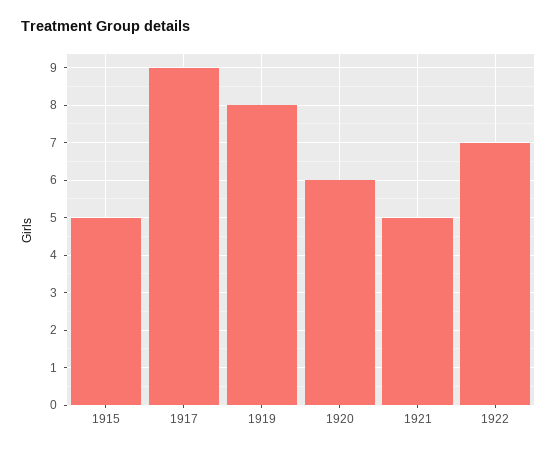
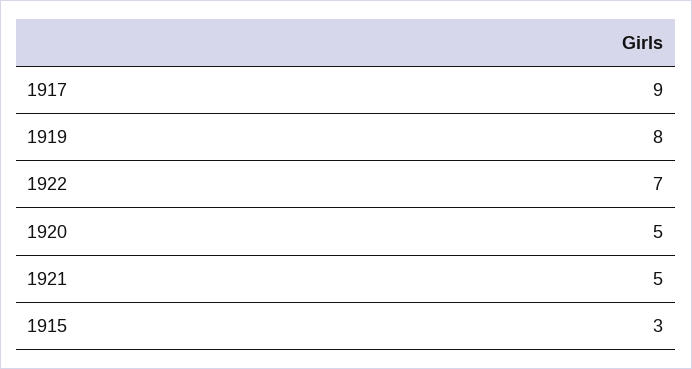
  {
-   "1915": 5,
+   "1915": 3,
    "1917": 9,
    "1919": 8,
-   "1920": 6,
+   "1920": 5,
    "1921": 5,
    "1922": 7
  }

